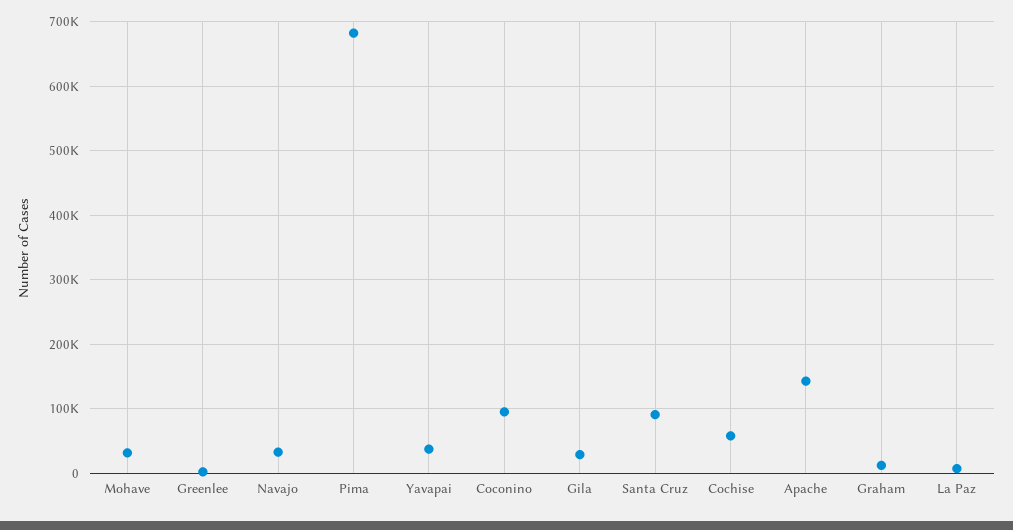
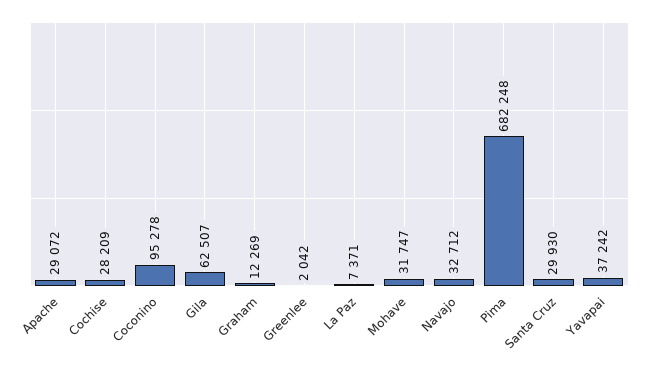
  {
    "Mohave": 31747,
    "Greenlee": 2042,
    "Navajo": 32712,
    "Pima": 682248,
    "Yavapai": 37242,
    "Coconino": 95278,
-   "Gila": 30000,
+   "Gila": 62507,
-   "Santa Cruz": 90000,
+   "Santa Cruz": 29930,
-   "Cochise": 60000,
+   "Cochise": 28209,
-   "Apache": 140000,
+   "Apache": 29072,
    "Graham": 12269,
    "La Paz": 7371
  }

